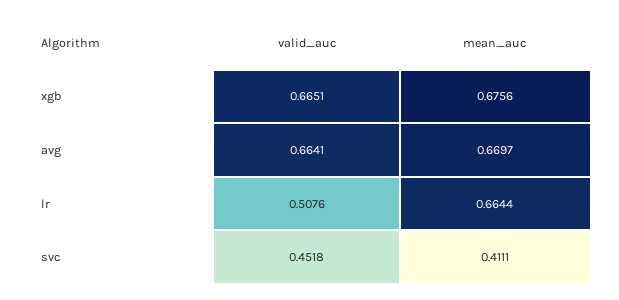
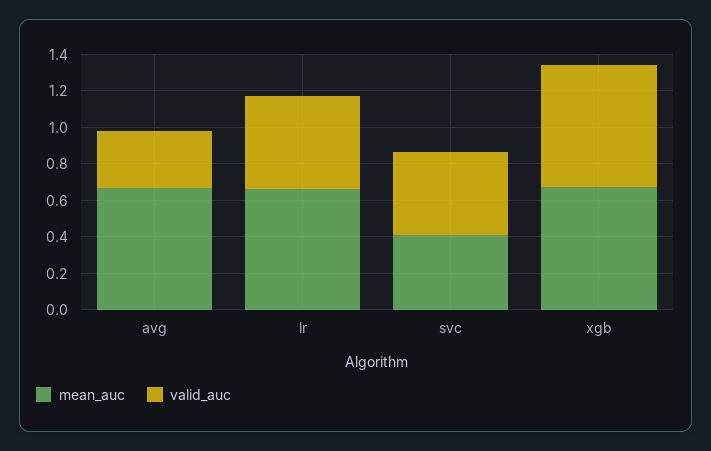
  {
    "valid_auc": {
      "xgb": 0.6651,
-     "avg": 0.6641,
+     "avg": 0.3,
      "lr": 0.5076,
      "svc": 0.4518
    },
    "mean_auc": {
      "xgb": 0.6756,
      "avg": 0.6697,
      "lr": 0.6644,
      "svc": 0.4111
    }
  }

